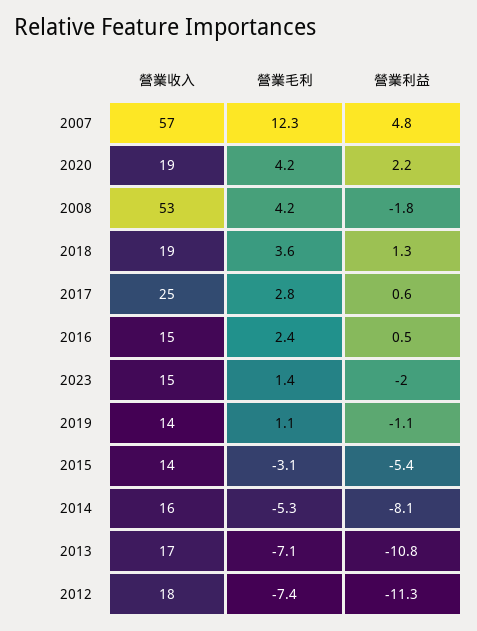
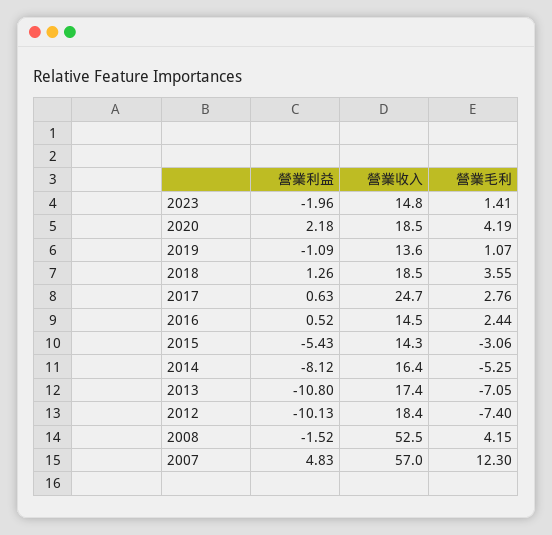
  {
    "營業收入": {
      "2007": 57,
      "2020": 18.5,
      "2008": 52.5,
      "2018": 18.5,
      "2017": 24.7,
      "2016": 14.5,
      "2023": 14.8,
      "2019": 13.6,
      "2015": 14.3,
      "2014": 16.4,
      "2013": 17.4,
      "2012": 18.4
    },
    "營業毛利": {
      "2007": 12.3,
      "2020": 4.19,
      "2008": 4.15,
      "2018": 3.55,
      "2017": 2.76,
      "2016": 2.44,
      "2023": 1.41,
      "2019": 1.07,
      "2015": -3.06,
      "2014": -5.25,
      "2013": -7.05,
      "2012": -7.4
    },
    "營業利益": {
      "2007": 4.83,
      "2020": 2.18,
-     "2008": -1.8,
+     "2008": -1.52,
      "2018": 1.26,
      "2017": 0.63,
      "2016": 0.52,
      "2023": -1.96,
      "2019": -1.09,
      "2015": -5.43,
      "2014": -8.12,
      "2013": -10.8,
-     "2012": -11.3
+     "2012": -10.13
    }
  }

